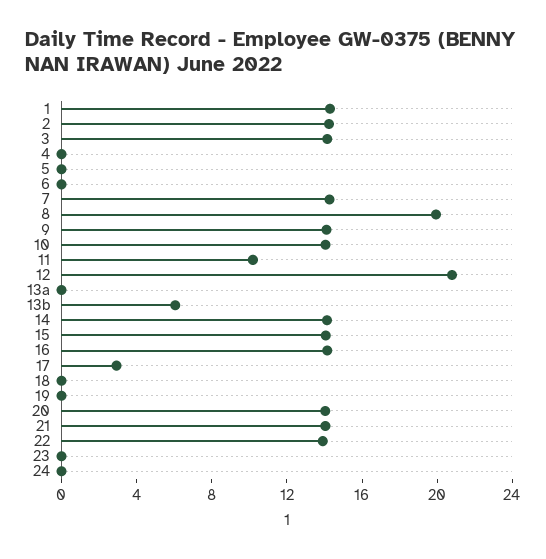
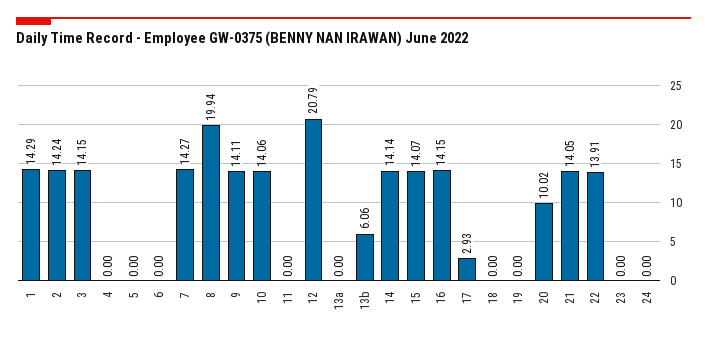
  {
    "1": 14.29,
    "2": 14.24,
    "3": 14.15,
    "4": 0,
    "5": 0,
    "6": 0,
    "7": 14.27,
    "8": 19.94,
    "9": 14.11,
    "10": 14.06,
-   "11": 10,
+   "11": 0,
    "12": 20.79,
    "13a": 0,
    "13b": 6.06,
    "14": 14.14,
    "15": 14.07,
    "16": 14.15,
    "17": 2.93,
    "18": 0,
    "19": 0,
-   "20": 14,
+   "20": 10.02,
    "21": 14.05,
    "22": 13.91,
    "23": 0,
    "24": 0
  }

